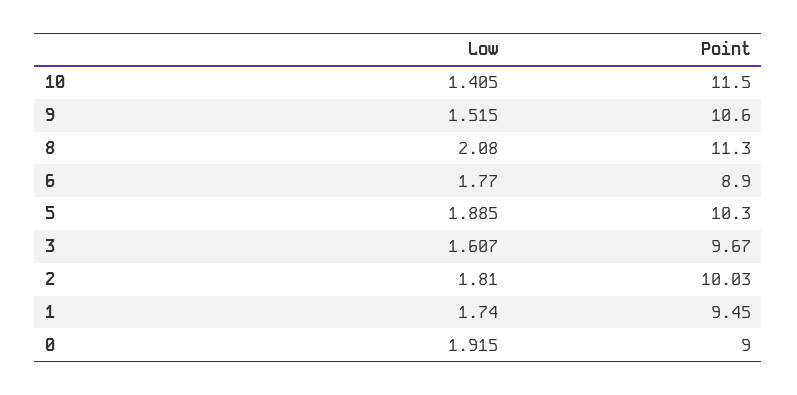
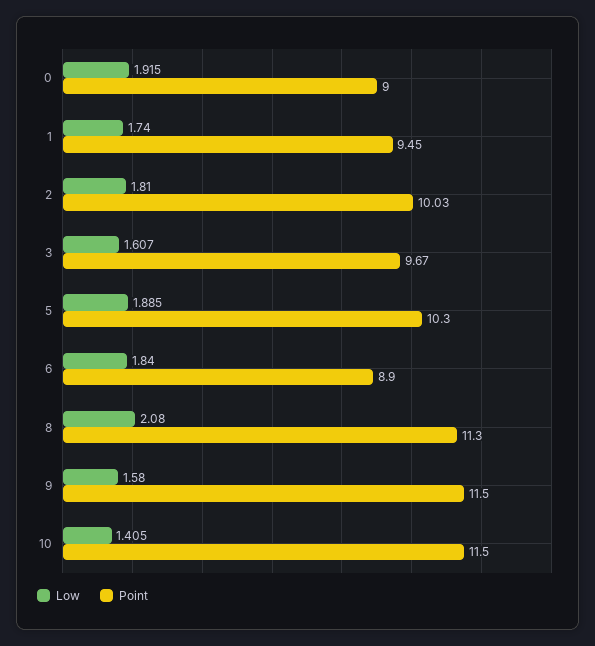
  {
    "Low": {
      "10": 1.405,
-     "9": 1.515,
+     "9": 1.58,
      "8": 2.08,
-     "6": 1.77,
+     "6": 1.84,
      "5": 1.885,
      "3": 1.607,
      "2": 1.81,
      "1": 1.74,
      "0": 1.915
    },
    "Point": {
      "10": 11.5,
-     "9": 10.6,
+     "9": 11.5,
      "8": 11.3,
      "6": 8.9,
      "5": 10.3,
      "3": 9.67,
      "2": 10.03,
      "1": 9.45,
      "0": 9
    }
  }

